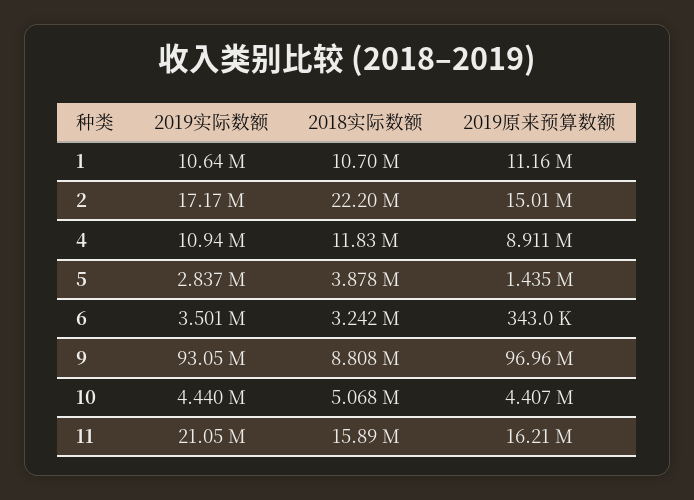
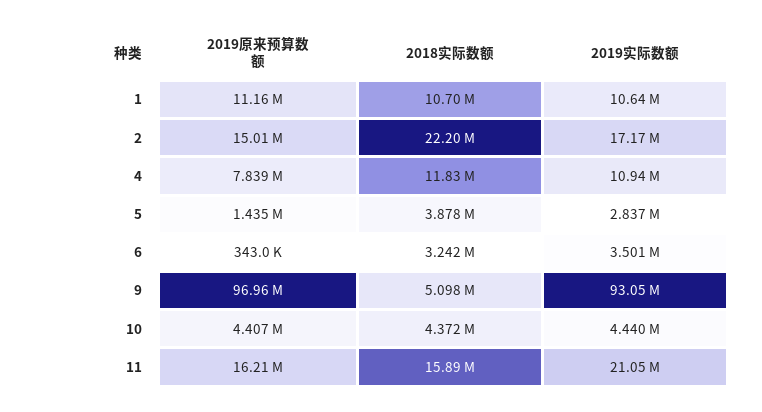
  {
    "2019实际数额": {
      "1": 10640000,
      "2": 17170000,
      "4": 10940000,
      "5": 2837000,
      "6": 3501000,
      "9": 93050000,
      "10": 4440000,
      "11": 21050000
    },
    "2018实际数额": {
      "1": 10700000,
      "2": 22200000,
      "4": 11830000,
      "5": 3878000,
      "6": 3242000,
-     "9": 8808000,
+     "9": 5098000,
-     "10": 5068000,
+     "10": 4372000,
      "11": 15890000
    },
    "2019原来预算数额": {
      "1": 11160000,
      "2": 15010000,
-     "4": 8911000,
+     "4": 7839000,
      "5": 1435000,
      "6": 343000,
      "9": 96960000,
      "10": 4407000,
      "11": 16210000
    }
  }

